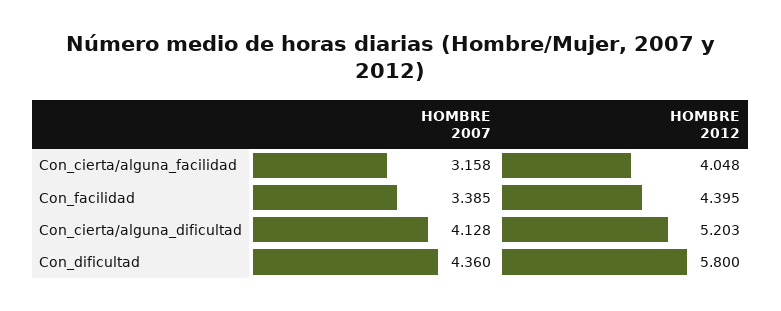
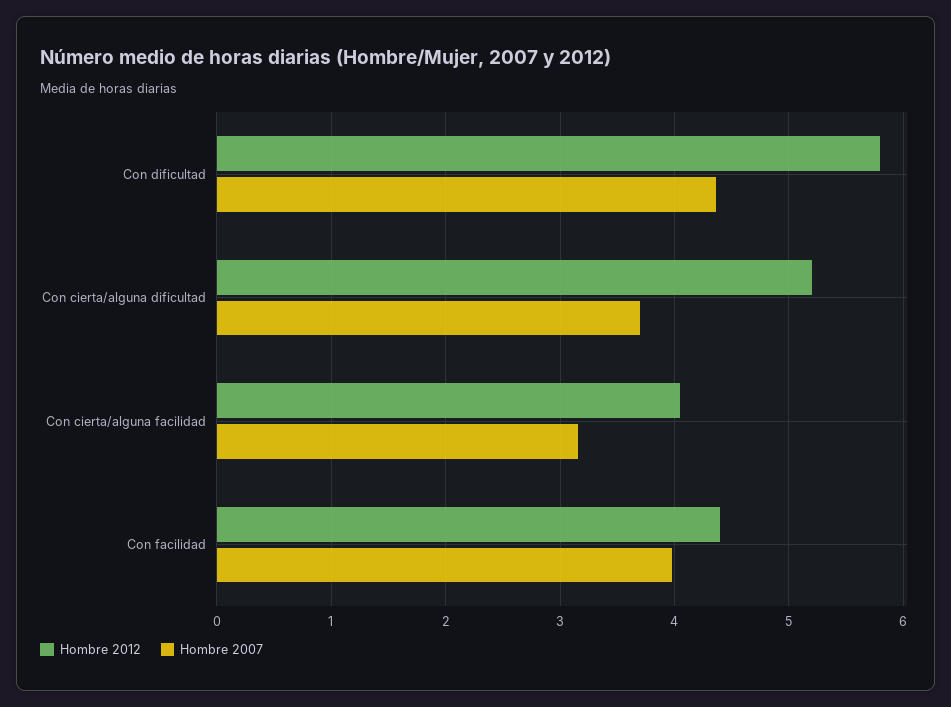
  {
    "HOMBRE 2007": {
      "Con_cierta/alguna_facilidad": 3.158,
-     "Con_facilidad": 3.385,
+     "Con_facilidad": 4,
-     "Con_cierta/alguna_dificultad": 4.128,
+     "Con_cierta/alguna_dificultad": 3.7,
      "Con_dificultad": 4.36
    },
    "HOMBRE 2012": {
      "Con_cierta/alguna_facilidad": 4.048,
      "Con_facilidad": 4.395,
      "Con_cierta/alguna_dificultad": 5.203,
      "Con_dificultad": 5.8
    }
  }

